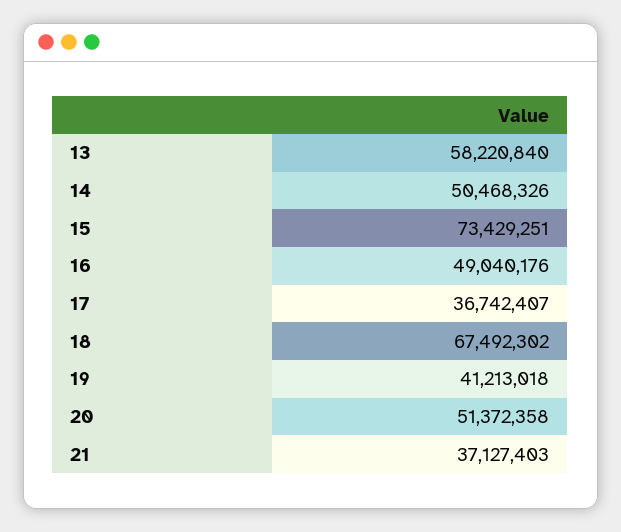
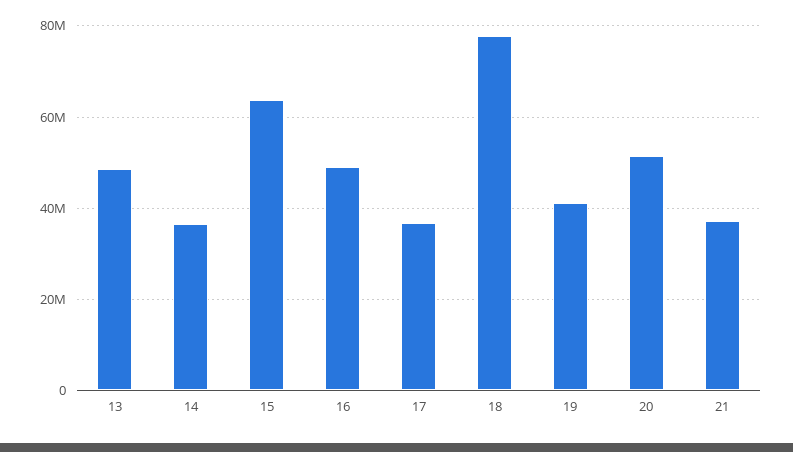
  {
-   "13": 58220840,
+   "13": 48000000,
-   "14": 50468326,
+   "14": 36000000,
-   "15": 73429251,
+   "15": 64000000,
    "16": 49040176,
    "17": 36742407,
-   "18": 67492302,
+   "18": 78000000,
    "19": 41213018,
    "20": 51372358,
    "21": 37127403
  }

